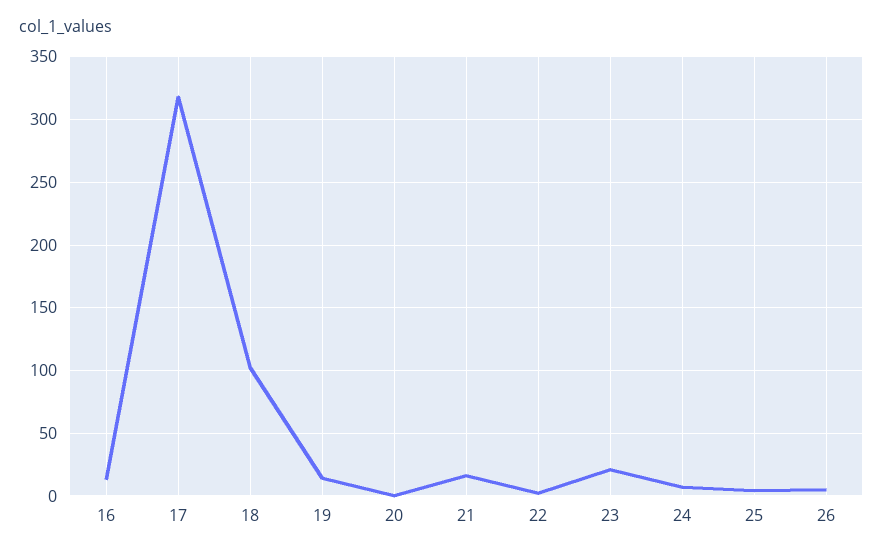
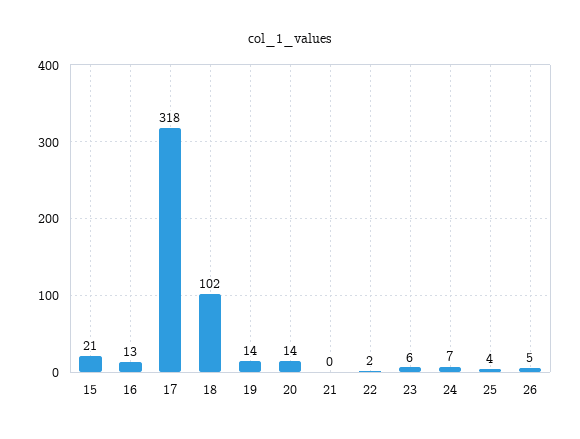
  {
    "16": 13,
    "17": 318,
    "18": 102,
    "19": 14,
-   "20": 0,
+   "20": 14,
-   "21": 15,
+   "21": 0,
    "22": 2,
-   "23": 20,
+   "23": 6,
    "24": 7,
    "25": 4,
-   "26": 5
+   "26": 5,
+   "15": 21
  }

